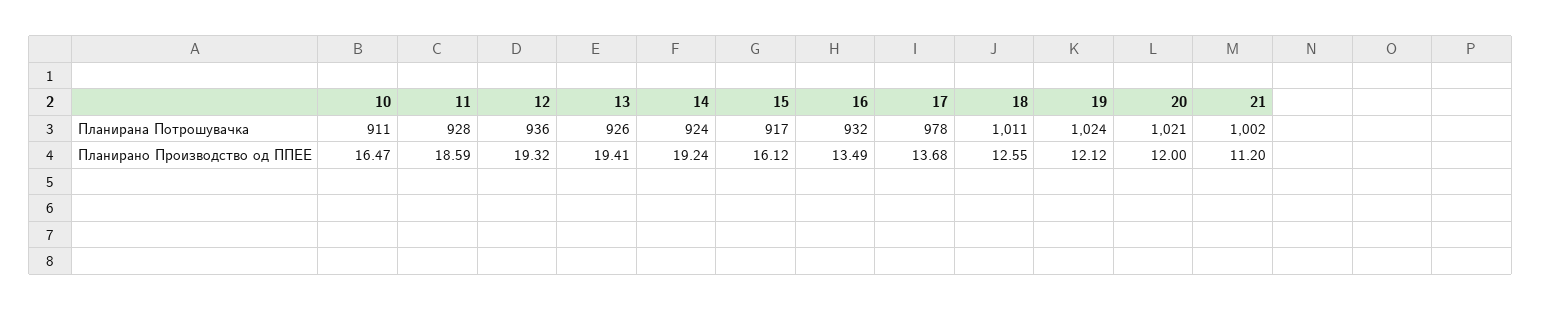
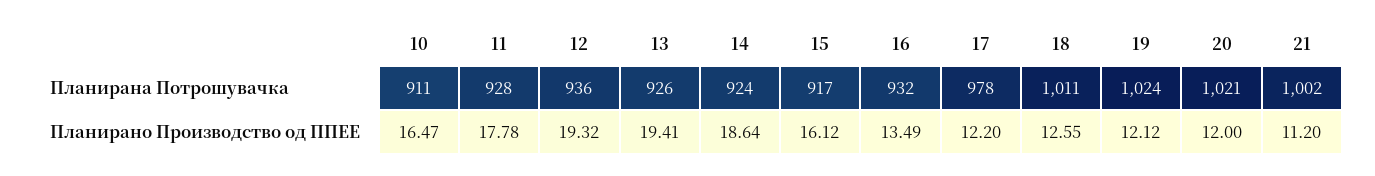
  {
    "10": {
      "Планирана Потрошувачка": 911,
      "Планирано Производство од ППЕЕ": 16.47
    },
    "11": {
      "Планирана Потрошувачка": 928,
-     "Планирано Производство од ППЕЕ": 18.59
+     "Планирано Производство од ППЕЕ": 17.78
    },
    "12": {
      "Планирана Потрошувачка": 936,
      "Планирано Производство од ППЕЕ": 19.32
    },
    "13": {
      "Планирана Потрошувачка": 926,
      "Планирано Производство од ППЕЕ": 19.41
    },
    "14": {
      "Планирана Потрошувачка": 924,
-     "Планирано Производство од ППЕЕ": 19.24
+     "Планирано Производство од ППЕЕ": 18.64
    },
    "15": {
      "Планирана Потрошувачка": 917,
      "Планирано Производство од ППЕЕ": 16.12
    },
    "16": {
      "Планирана Потрошувачка": 932,
      "Планирано Производство од ППЕЕ": 13.49
    },
    "17": {
      "Планирана Потрошувачка": 978,
-     "Планирано Производство од ППЕЕ": 13.68
+     "Планирано Производство од ППЕЕ": 12.2
    },
    "18": {
      "Планирана Потрошувачка": 1011,
      "Планирано Производство од ППЕЕ": 12.55
    },
    "19": {
      "Планирана Потрошувачка": 1024,
      "Планирано Производство од ППЕЕ": 12.12
    },
    "20": {
      "Планирана Потрошувачка": 1021,
      "Планирано Производство од ППЕЕ": 12
    },
    "21": {
      "Планирана Потрошувачка": 1002,
      "Планирано Производство од ППЕЕ": 11.2
    }
  }

